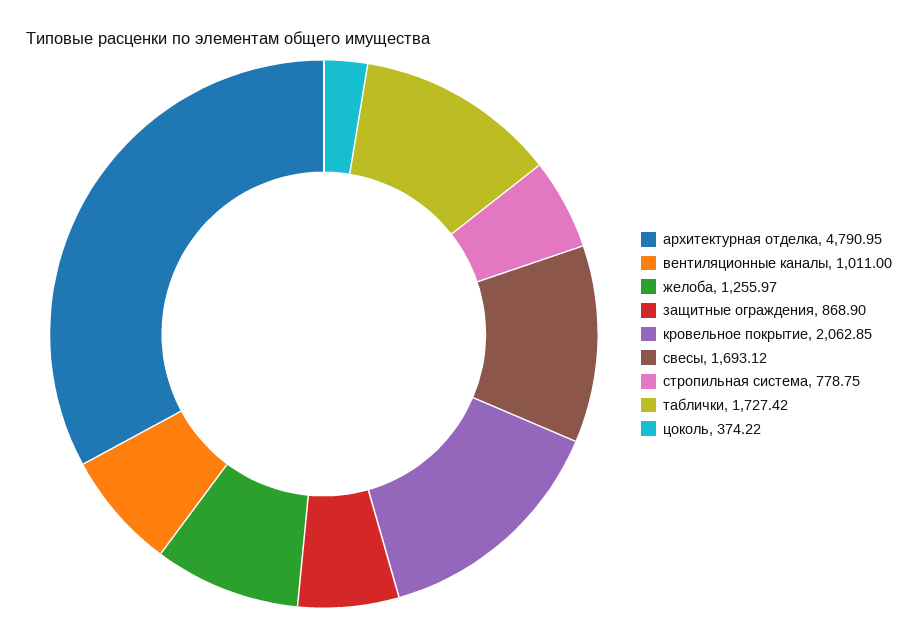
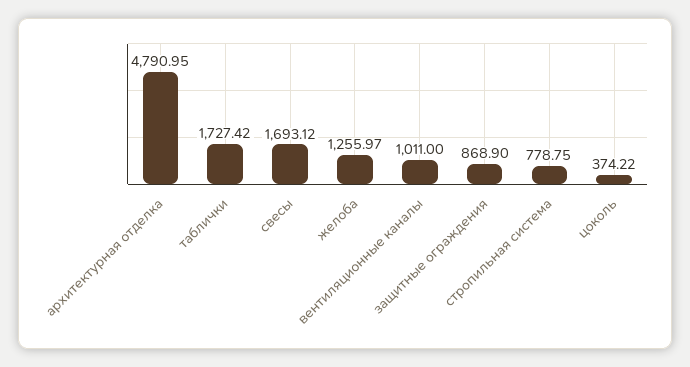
  {
    "архитектурная отделка": 4790.95,
    "вентиляционные каналы": 1011,
    "желоба": 1255.97,
    "защитные ограждения": 868.9,
-   "кровельное покрытие": 2062.85,
    "свесы": 1693.12,
    "стропильная система": 778.75,
    "таблички": 1727.42,
    "цоколь": 374.22
  }

